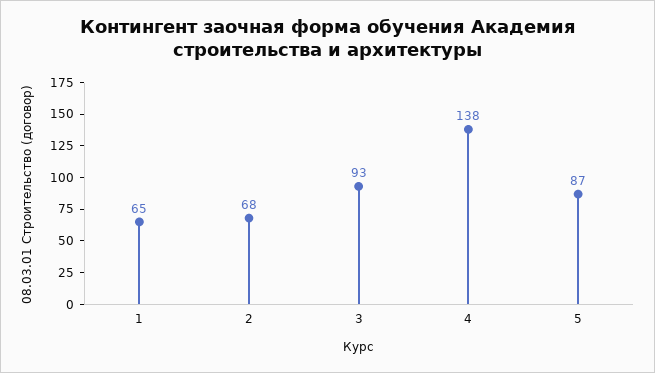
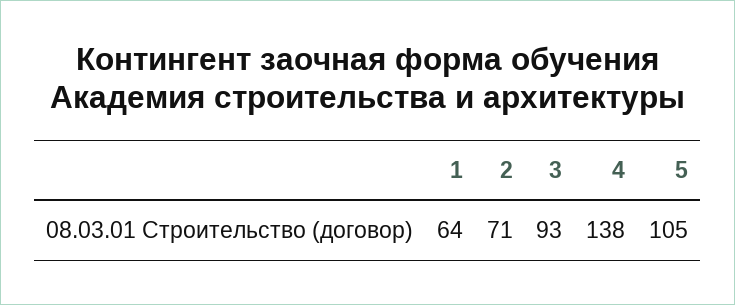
  {
-   "1": 65,
+   "1": 64,
-   "2": 68,
+   "2": 71,
    "3": 93,
    "4": 138,
-   "5": 87
+   "5": 105
  }

